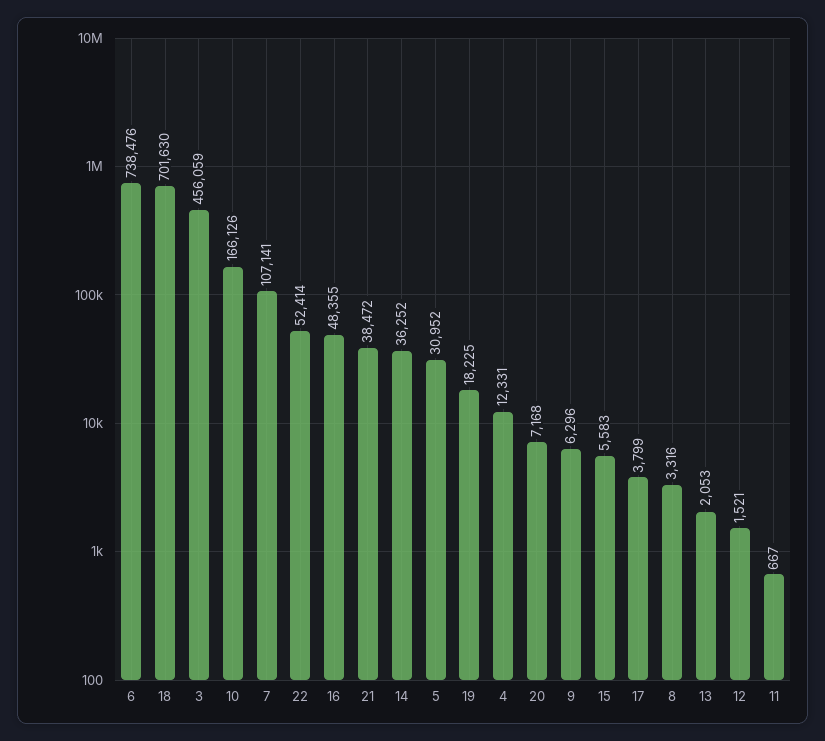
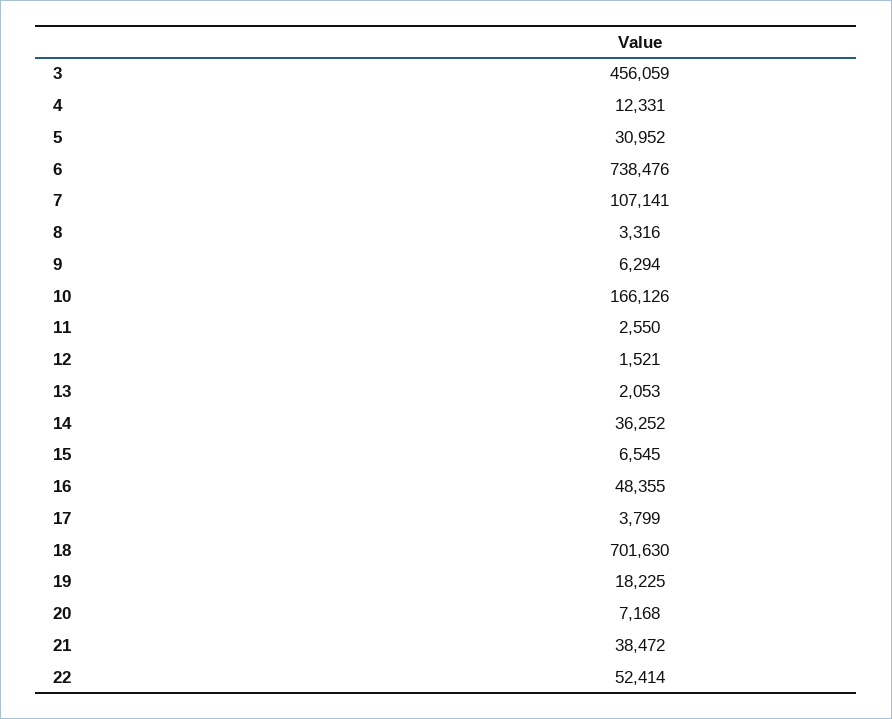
  {
    "6": 738476,
    "18": 701630,
    "3": 456059,
    "10": 166126,
    "7": 107141,
    "22": 52414,
    "16": 48355,
    "21": 38472,
    "14": 36252,
    "5": 30952,
    "19": 18225,
    "4": 12331,
    "20": 7168,
-   "9": 6296,
+   "9": 6294,
-   "15": 5583,
+   "15": 6545,
    "17": 3799,
    "8": 3316,
    "13": 2053,
    "12": 1521,
-   "11": 667
+   "11": 2550
  }

